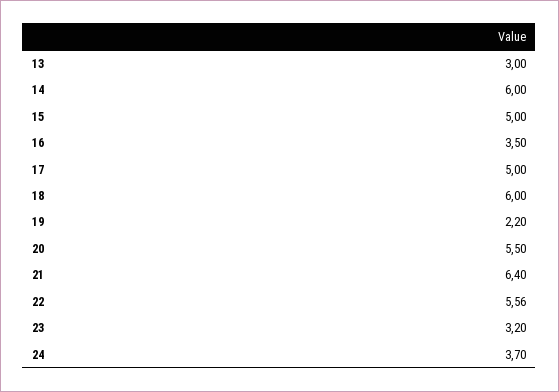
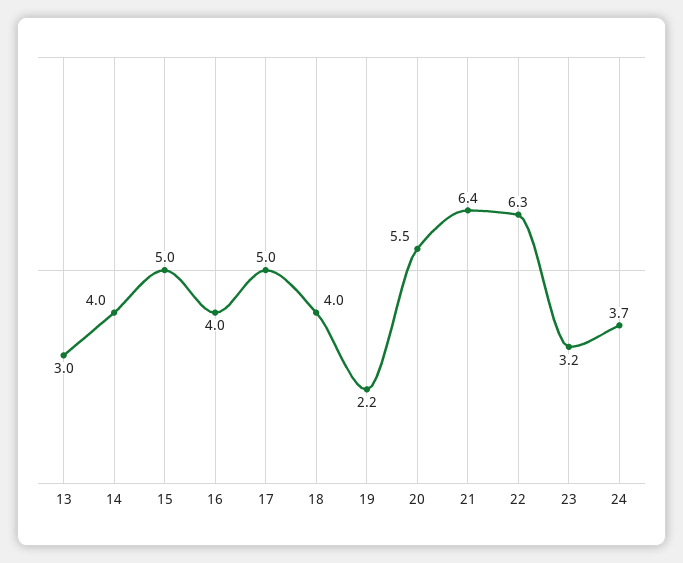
  {
    "13": 3,
-   "14": 6,
+   "14": 4,
    "15": 5,
-   "16": 3.5,
+   "16": 4,
    "17": 5,
-   "18": 6,
+   "18": 4,
    "19": 2.2,
    "20": 5.5,
    "21": 6.4,
-   "22": 5.56,
+   "22": 6.3,
    "23": 3.2,
    "24": 3.7
  }

